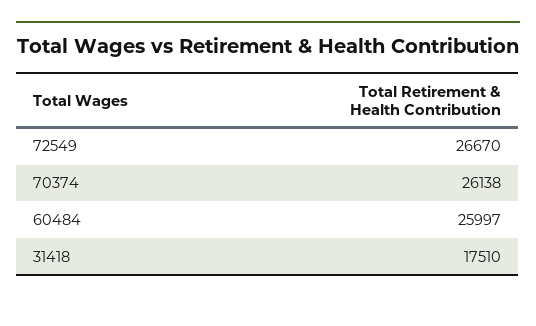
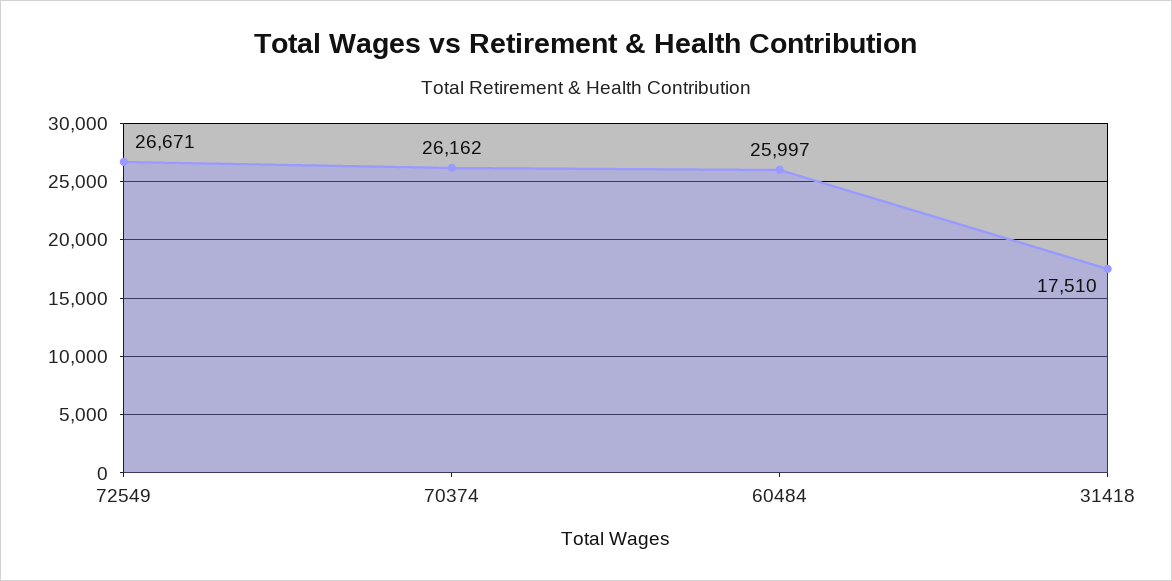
  {
-   "72549": 26670,
+   "72549": 26671,
-   "70374": 26138,
+   "70374": 26162,
    "60484": 25997,
    "31418": 17510
  }

